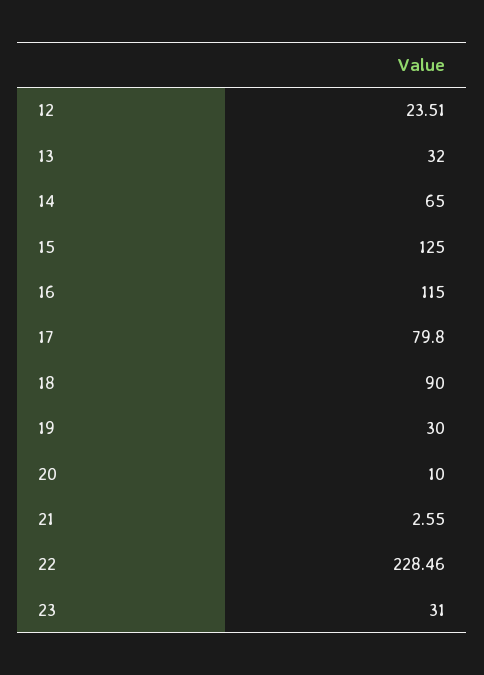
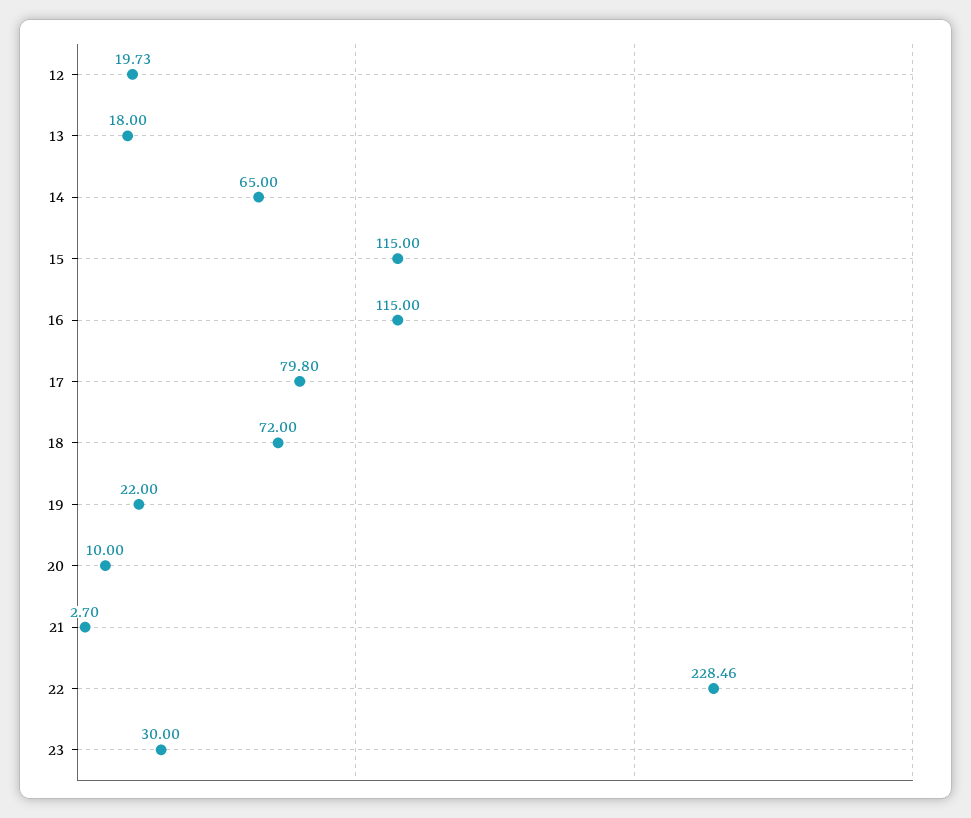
  {
-   "12": 23.51,
+   "12": 19.73,
-   "13": 32,
+   "13": 18,
    "14": 65,
-   "15": 125,
+   "15": 115,
    "16": 115,
    "17": 79.8,
-   "18": 90,
+   "18": 72,
-   "19": 30,
+   "19": 22,
    "20": 10,
-   "21": 2.55,
+   "21": 2.7,
    "22": 228.46,
-   "23": 31
+   "23": 30
  }

